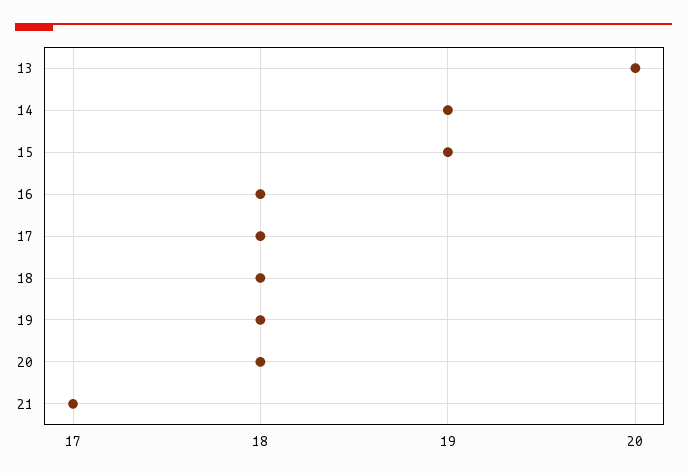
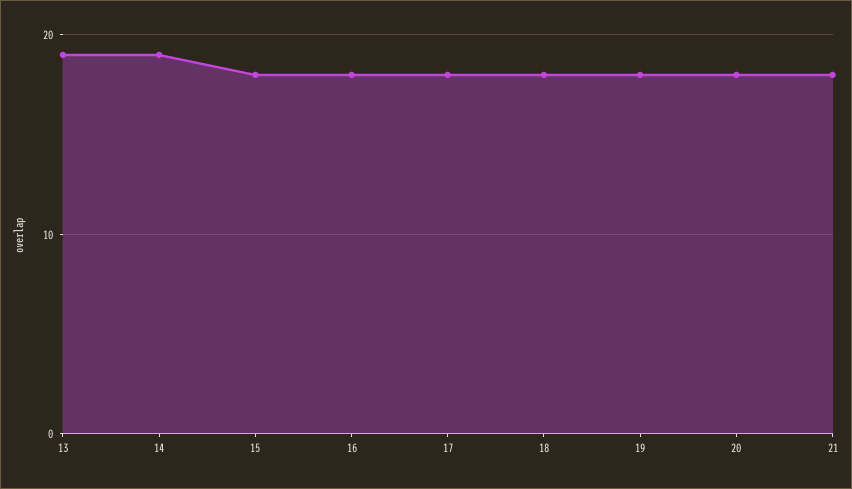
  {
-   "13": 20,
+   "13": 19,
    "14": 19,
-   "15": 19,
+   "15": 18,
    "16": 18,
    "17": 18,
    "18": 18,
    "19": 18,
    "20": 18,
-   "21": 17
+   "21": 18
  }

